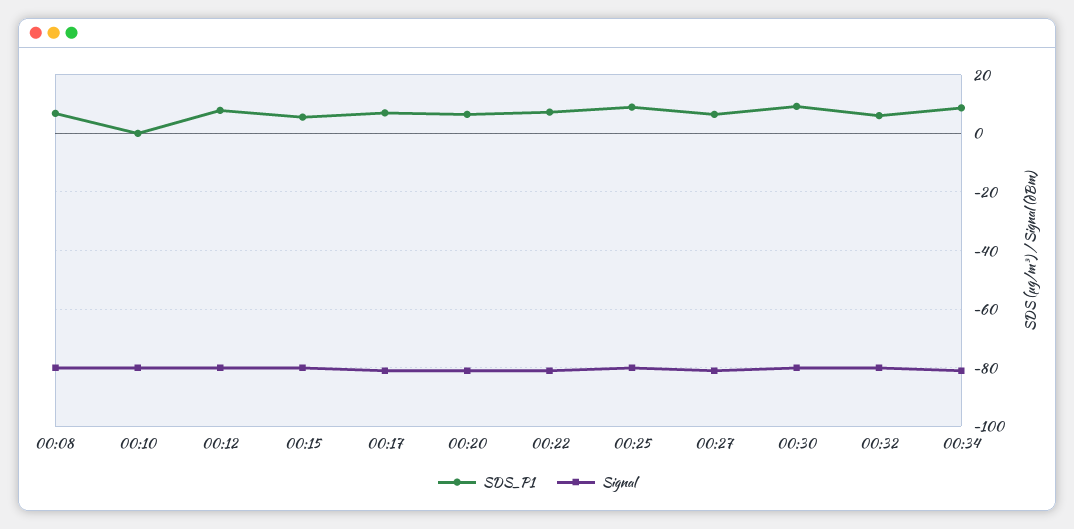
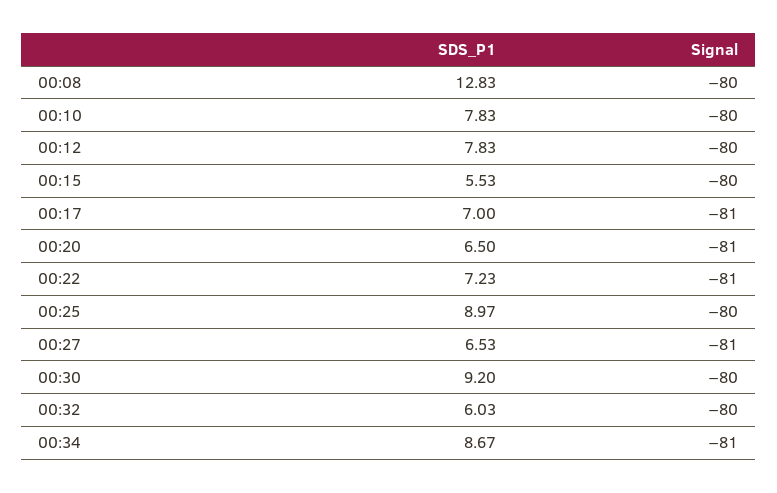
  {
    "SDS_P1": {
-     "00:08": 7.5,
+     "00:08": 12.83,
-     "00:10": 0,
+     "00:10": 7.83,
      "00:12": 7.83,
      "00:15": 5.53,
      "00:17": 7,
      "00:20": 6.5,
      "00:22": 7.23,
      "00:25": 8.97,
      "00:27": 6.53,
      "00:30": 9.2,
      "00:32": 6.03,
      "00:34": 8.67
    },
    "Signal": {
      "00:08": -80,
      "00:10": -80,
      "00:12": -80,
      "00:15": -80,
      "00:17": -81,
      "00:20": -81,
      "00:22": -81,
      "00:25": -80,
      "00:27": -81,
      "00:30": -80,
      "00:32": -80,
      "00:34": -81
    }
  }

